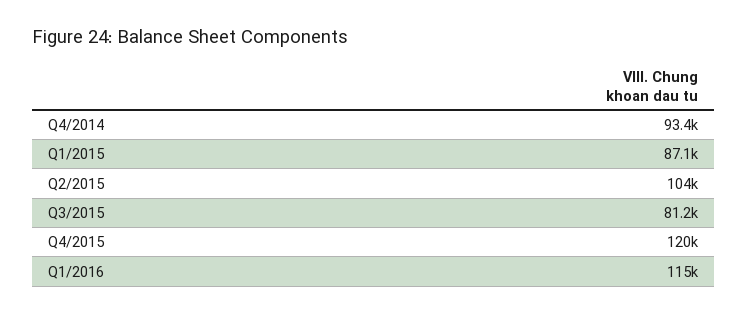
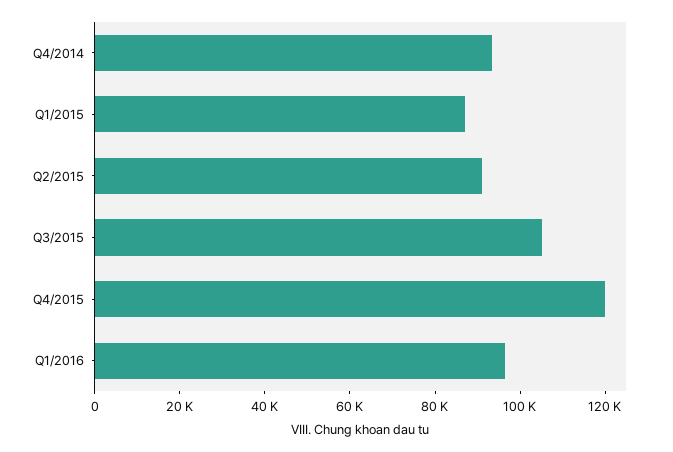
  {
    "Q4/2014": 93400,
    "Q1/2015": 87100,
-   "Q2/2015": 104000,
+   "Q2/2015": 90000,
-   "Q3/2015": 81200,
+   "Q3/2015": 105000,
    "Q4/2015": 120000,
-   "Q1/2016": 115000
+   "Q1/2016": 95000
  }

